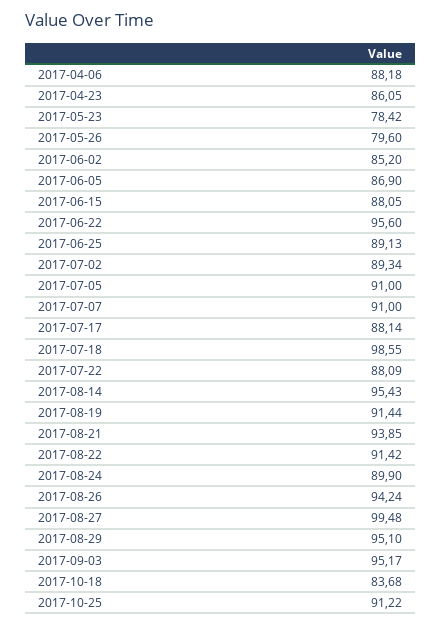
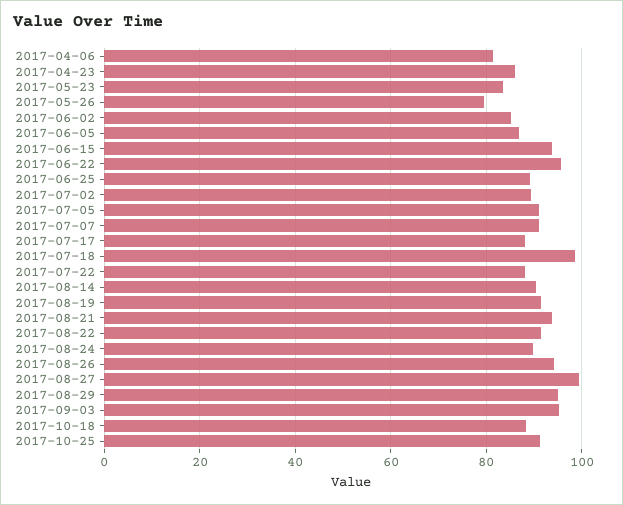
  {
-   "2017-04-06": 88.18,
+   "2017-04-06": 82,
    "2017-04-23": 86.05,
-   "2017-05-23": 78.42,
+   "2017-05-23": 84,
    "2017-05-26": 79.6,
    "2017-06-02": 85.2,
    "2017-06-05": 86.9,
-   "2017-06-15": 88.05,
+   "2017-06-15": 94,
    "2017-06-22": 95.6,
    "2017-06-25": 89.13,
    "2017-07-02": 89.34,
    "2017-07-05": 91,
    "2017-07-07": 91,
    "2017-07-17": 88.14,
    "2017-07-18": 98.55,
    "2017-07-22": 88.09,
-   "2017-08-14": 95.43,
+   "2017-08-14": 90,
    "2017-08-19": 91.44,
    "2017-08-21": 93.85,
    "2017-08-22": 91.42,
    "2017-08-24": 89.9,
    "2017-08-26": 94.24,
    "2017-08-27": 99.48,
    "2017-08-29": 95.1,
    "2017-09-03": 95.17,
-   "2017-10-18": 83.68,
+   "2017-10-18": 88,
    "2017-10-25": 91.22
  }

